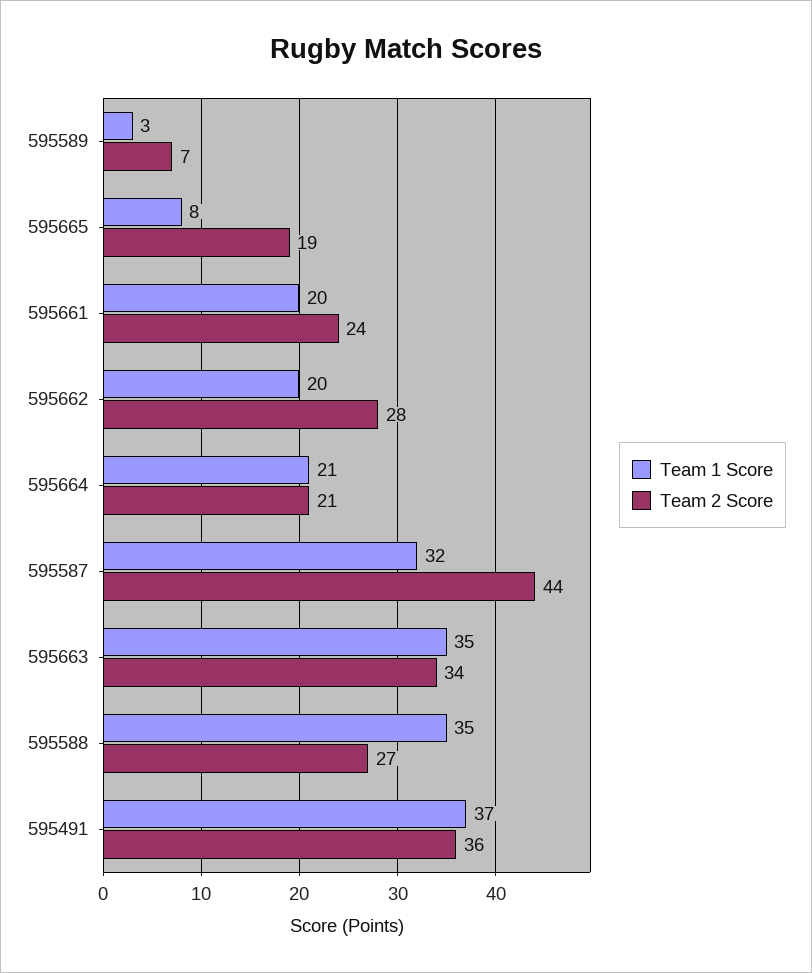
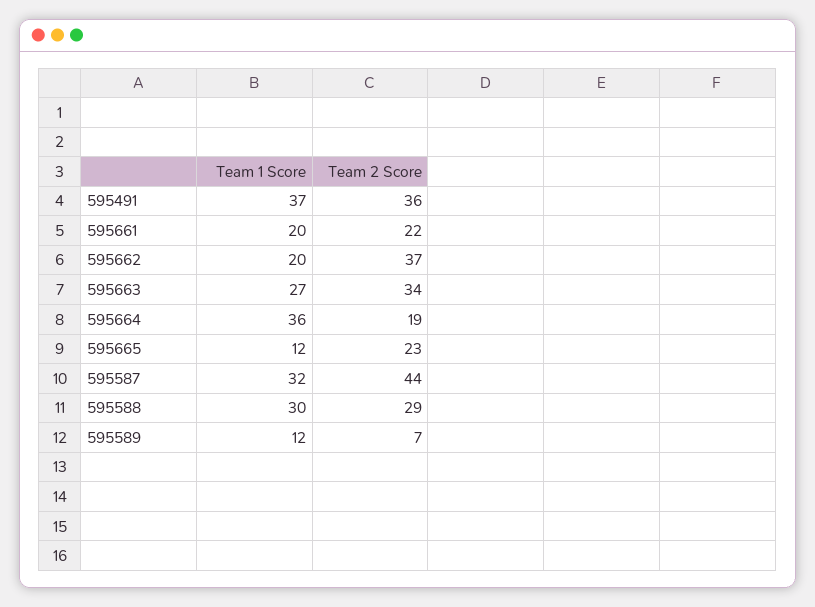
  {
    "Team 1 Score": {
-     "595589": 3,
+     "595589": 12,
-     "595665": 8,
+     "595665": 12,
      "595661": 20,
      "595662": 20,
-     "595664": 21,
+     "595664": 36,
      "595587": 32,
-     "595663": 35,
+     "595663": 27,
-     "595588": 35,
+     "595588": 30,
      "595491": 37
    },
    "Team 2 Score": {
      "595589": 7,
-     "595665": 19,
+     "595665": 23,
-     "595661": 24,
+     "595661": 22,
-     "595662": 28,
+     "595662": 37,
-     "595664": 21,
+     "595664": 19,
      "595587": 44,
      "595663": 34,
-     "595588": 27,
+     "595588": 29,
      "595491": 36
    }
  }

